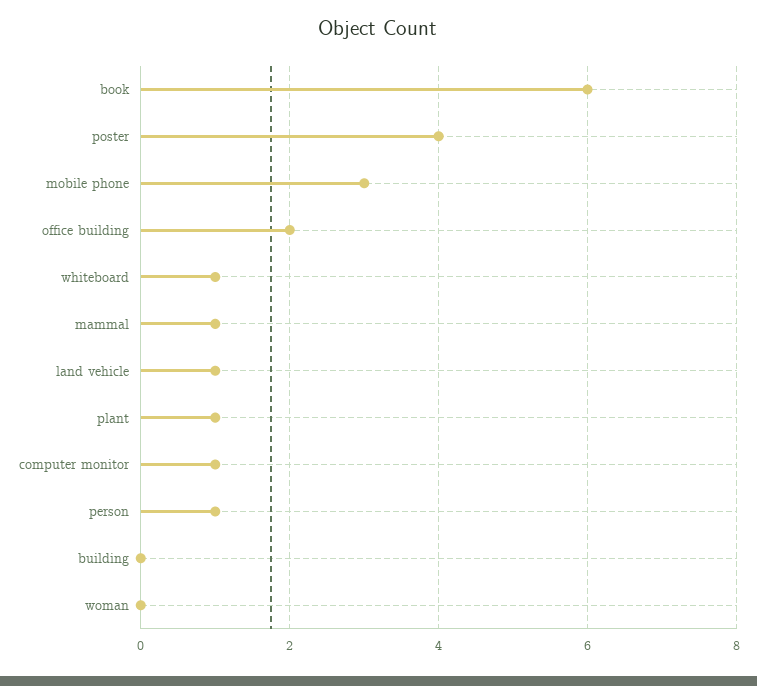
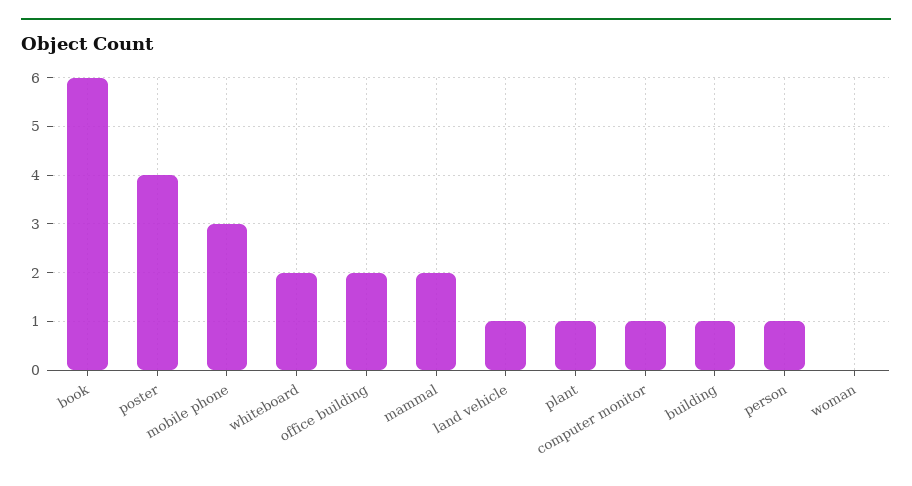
  {
    "book": 6,
    "poster": 4,
    "mobile phone": 3,
    "office building": 2,
-   "whiteboard": 1,
+   "whiteboard": 2,
-   "mammal": 1,
+   "mammal": 2,
    "land vehicle": 1,
    "plant": 1,
    "computer monitor": 1,
    "person": 1,
-   "building": 0,
+   "building": 1,
    "woman": 0
  }

